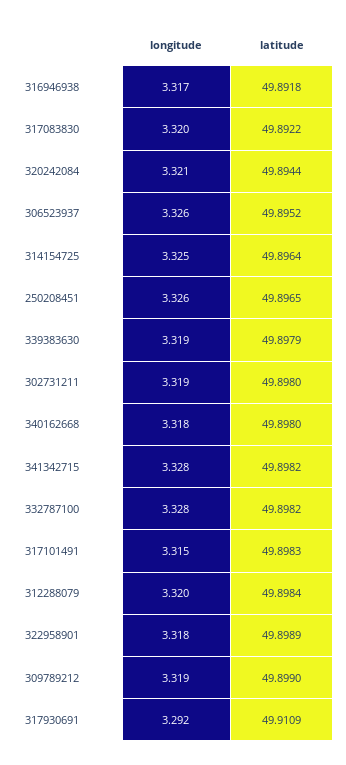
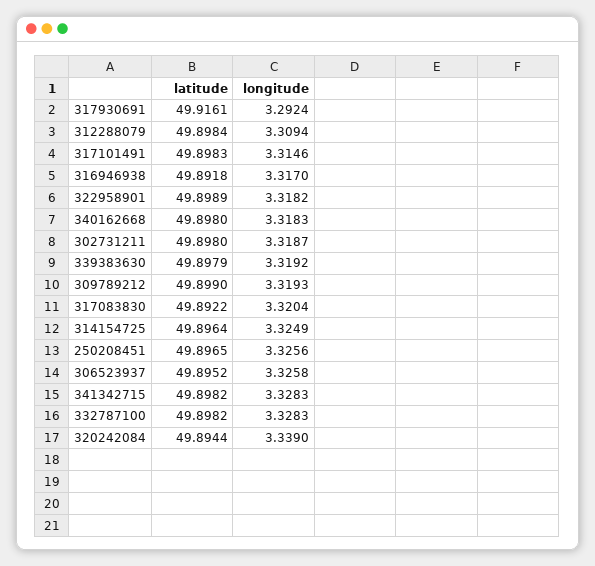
  {
    "longitude": {
      "316946938": 3.317,
      "317083830": 3.3204,
-     "320242084": 3.321,
+     "320242084": 3.339,
      "306523937": 3.3258,
      "314154725": 3.3249,
      "250208451": 3.3256,
      "339383630": 3.3192,
      "302731211": 3.3187,
      "340162668": 3.3183,
      "341342715": 3.3283,
      "332787100": 3.3283,
      "317101491": 3.3146,
-     "312288079": 3.32,
+     "312288079": 3.3094,
      "322958901": 3.3182,
      "309789212": 3.3193,
      "317930691": 3.2924
    },
    "latitude": {
      "316946938": 49.8918,
      "317083830": 49.8922,
      "320242084": 49.8944,
      "306523937": 49.8952,
      "314154725": 49.8964,
      "250208451": 49.8965,
      "339383630": 49.8979,
      "302731211": 49.898,
      "340162668": 49.898,
      "341342715": 49.8982,
      "332787100": 49.8982,
      "317101491": 49.8983,
      "312288079": 49.8984,
      "322958901": 49.8989,
      "309789212": 49.899,
-     "317930691": 49.9109
+     "317930691": 49.9161
    }
  }

